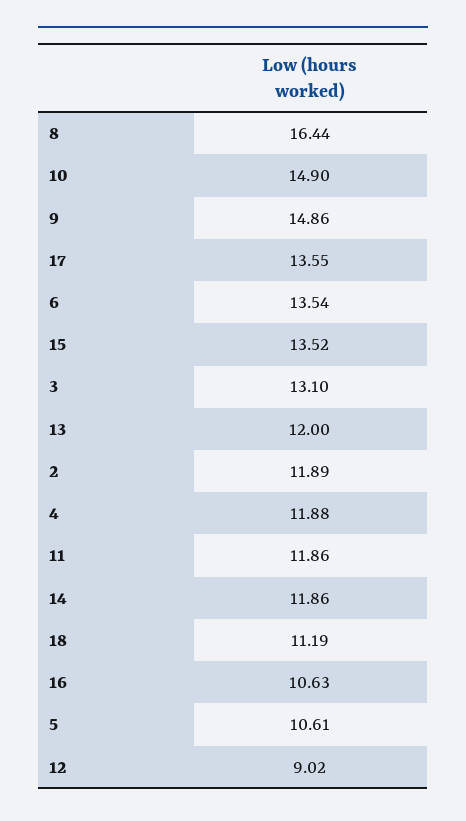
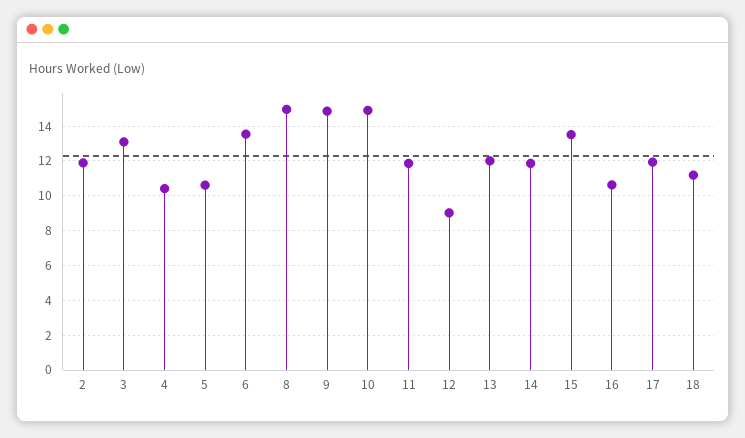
  {
-   "8": 16.44,
+   "8": 15,
    "10": 14.9,
    "9": 14.86,
-   "17": 13.55,
+   "17": 12,
    "6": 13.54,
    "15": 13.52,
    "3": 13.1,
    "13": 12,
    "2": 11.89,
-   "4": 11.88,
+   "4": 10.5,
    "11": 11.86,
    "14": 11.86,
    "18": 11.19,
    "16": 10.63,
    "5": 10.61,
    "12": 9.02
  }

